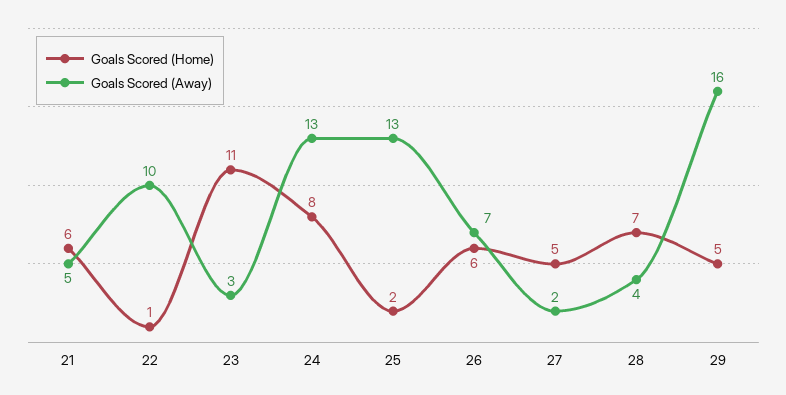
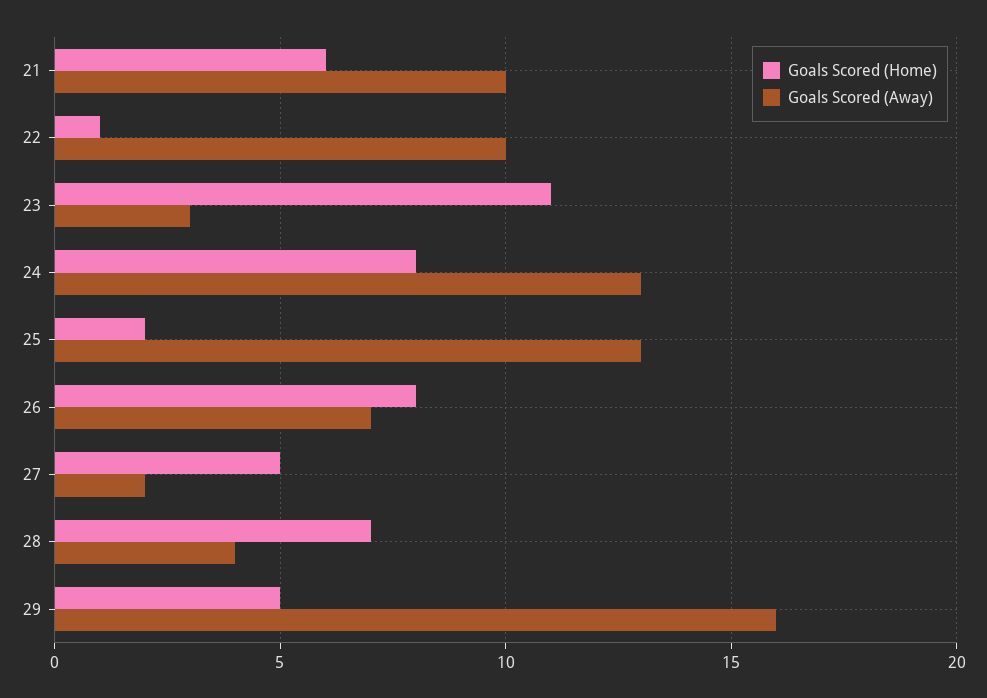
  {
    "Goals Scored (Home)": {
      "21": 6,
      "22": 1,
      "23": 11,
      "24": 8,
      "25": 2,
-     "26": 6,
+     "26": 8,
      "27": 5,
      "28": 7,
      "29": 5
    },
    "Goals Scored (Away)": {
-     "21": 5,
+     "21": 10,
      "22": 10,
      "23": 3,
      "24": 13,
      "25": 13,
      "26": 7,
      "27": 2,
      "28": 4,
      "29": 16
    }
  }

